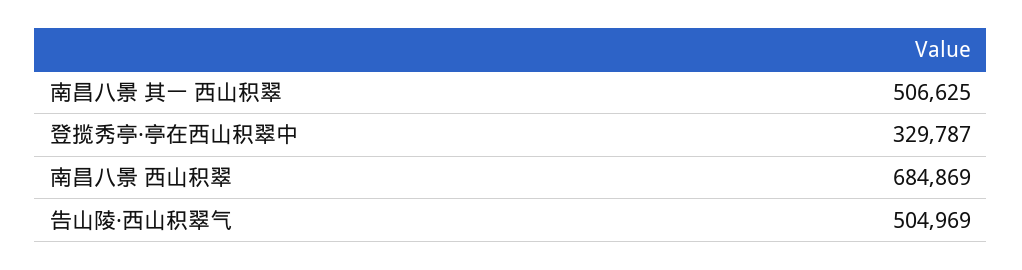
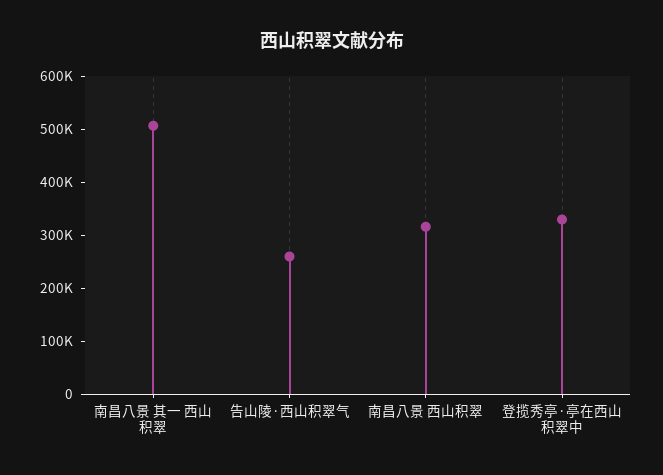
  {
    "南昌八景 其一 西山积翠": 506625,
    "登揽秀亭·亭在西山积翠中": 329787,
-   "南昌八景 西山积翠": 684869,
+   "南昌八景 西山积翠": 320000,
-   "告山陵·西山积翠气": 504969
+   "告山陵·西山积翠气": 260000
  }

